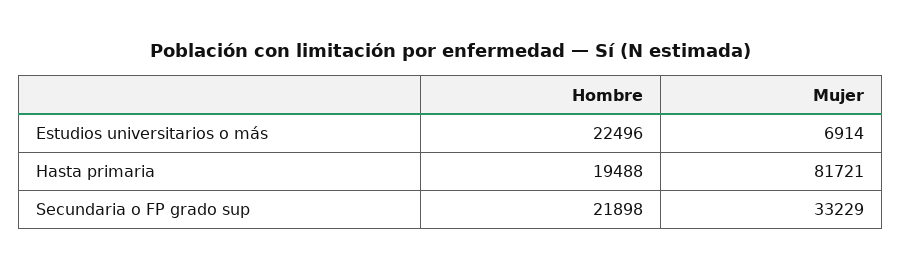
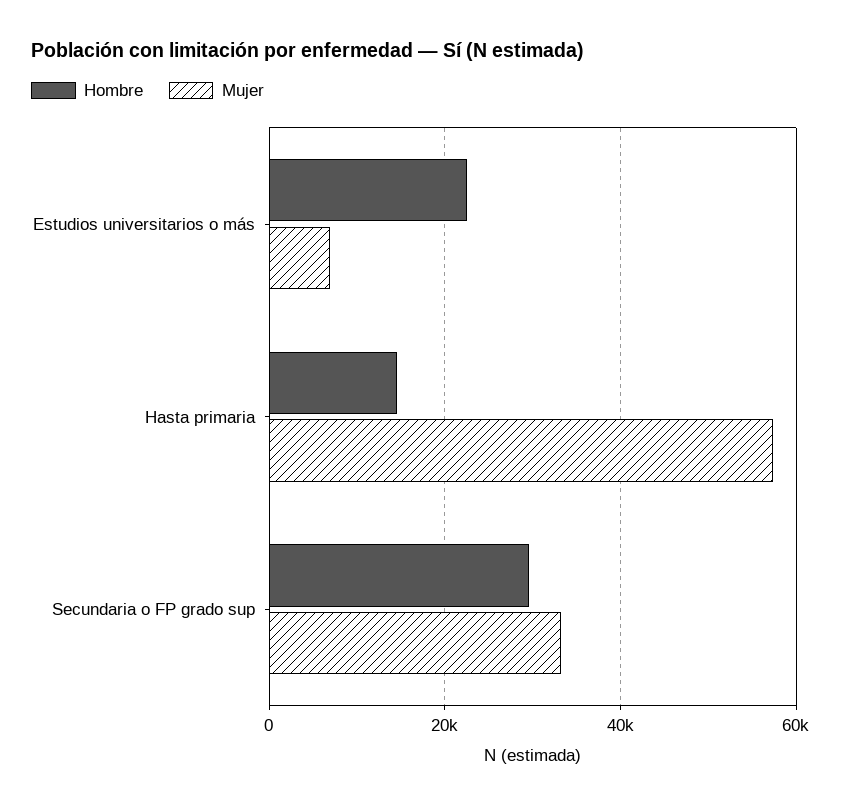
  {
    "Hombre": {
      "Estudios universitarios o más": 22496,
-     "Hasta primaria": 19488,
+     "Hasta primaria": 14000,
-     "Secundaria o FP grado sup": 21898
+     "Secundaria o FP grado sup": 30000
    },
    "Mujer": {
      "Estudios universitarios o más": 6914,
-     "Hasta primaria": 81721,
+     "Hasta primaria": 58000,
      "Secundaria o FP grado sup": 33229
    }
  }

